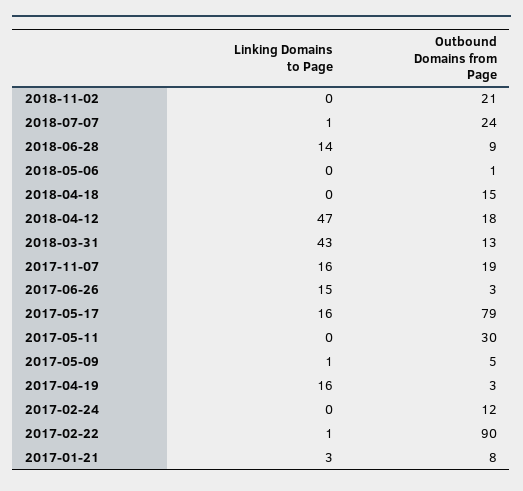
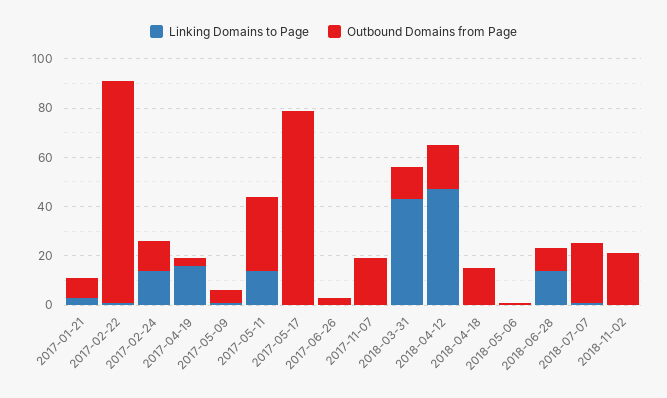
  {
    "Linking Domains to Page": {
      "2018-11-02": 0,
      "2018-07-07": 1,
      "2018-06-28": 14,
      "2018-05-06": 0,
      "2018-04-18": 0,
      "2018-04-12": 47,
      "2018-03-31": 43,
-     "2017-11-07": 16,
+     "2017-11-07": 0,
-     "2017-06-26": 15,
+     "2017-06-26": 0,
-     "2017-05-17": 16,
+     "2017-05-17": 0,
-     "2017-05-11": 0,
+     "2017-05-11": 15,
      "2017-05-09": 1,
      "2017-04-19": 16,
-     "2017-02-24": 0,
+     "2017-02-24": 15,
      "2017-02-22": 1,
      "2017-01-21": 3
    },
    "Outbound Domains from Page": {
      "2018-11-02": 21,
      "2018-07-07": 24,
      "2018-06-28": 9,
      "2018-05-06": 1,
      "2018-04-18": 15,
      "2018-04-12": 18,
      "2018-03-31": 13,
      "2017-11-07": 19,
      "2017-06-26": 3,
      "2017-05-17": 79,
      "2017-05-11": 30,
      "2017-05-09": 5,
      "2017-04-19": 3,
      "2017-02-24": 12,
      "2017-02-22": 90,
      "2017-01-21": 8
    }
  }

